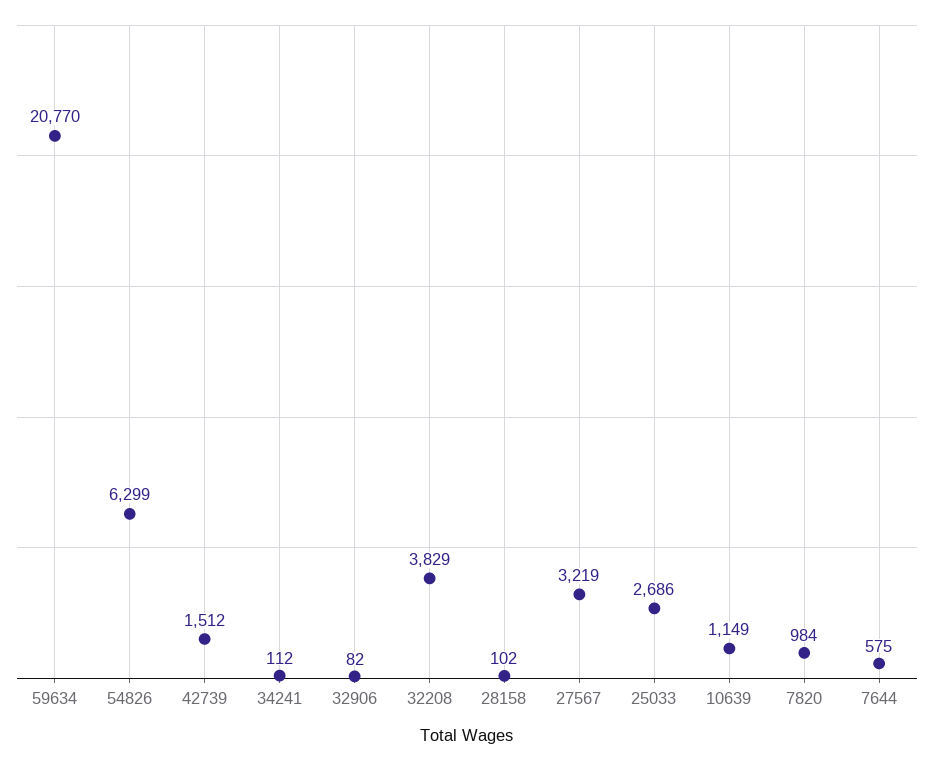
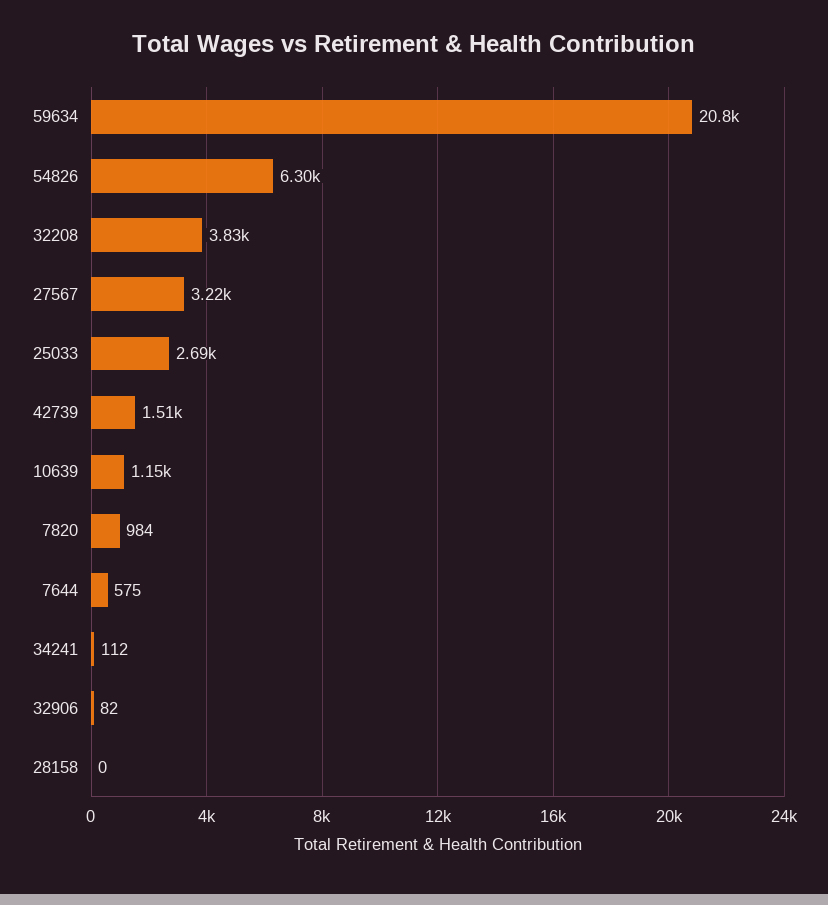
  {
    "59634": 20770,
    "54826": 6299,
    "42739": 1512,
    "34241": 112,
    "32906": 82,
    "32208": 3829,
-   "28158": 102,
+   "28158": 0,
    "27567": 3219,
    "25033": 2686,
    "10639": 1149,
    "7820": 984,
    "7644": 575
  }

